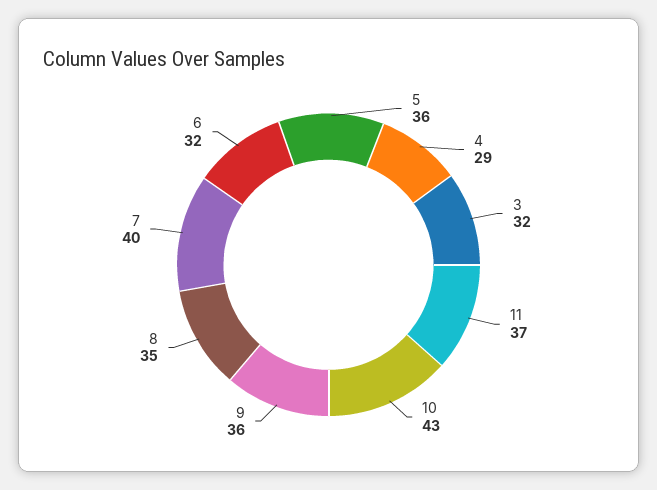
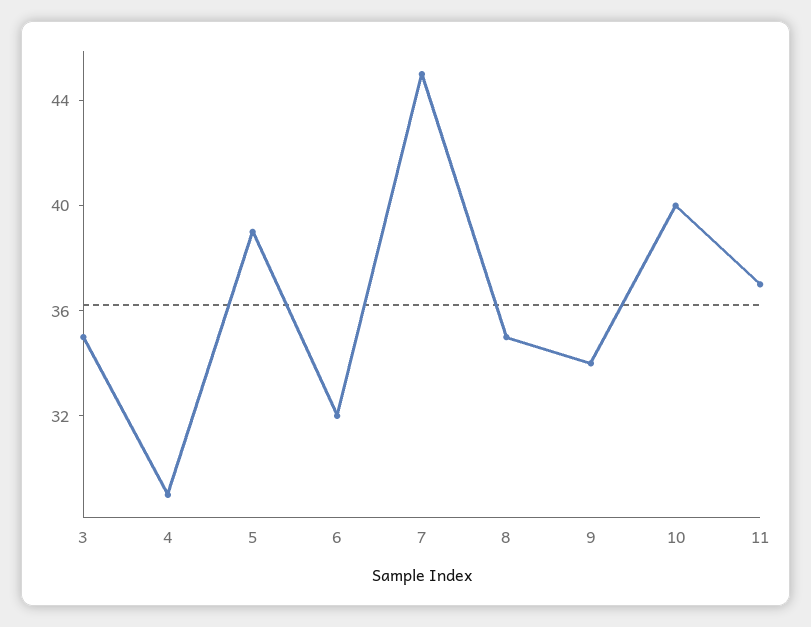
  {
-   "5": 36,
+   "5": 39,
    "4": 29,
-   "3": 32,
+   "3": 35,
    "11": 37,
-   "10": 43,
+   "10": 40,
-   "9": 36,
+   "9": 34,
    "8": 35,
-   "7": 40,
+   "7": 45,
    "6": 32
  }

